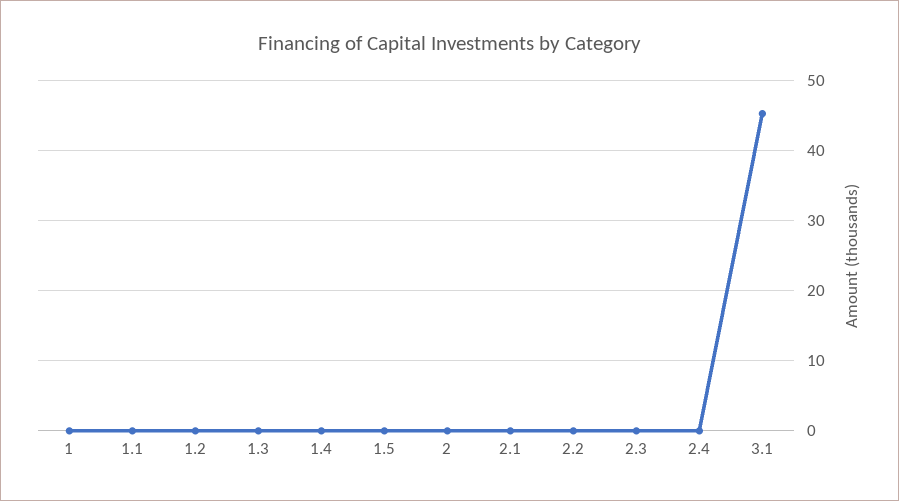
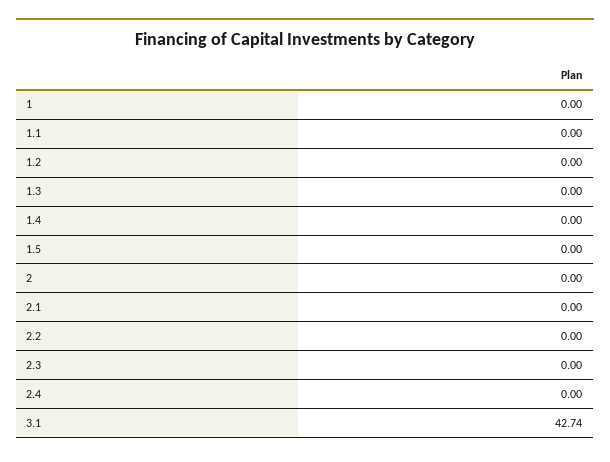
  {
    "1": 0,
    "1.1": 0,
    "1.2": 0,
    "1.3": 0,
    "1.4": 0,
    "1.5": 0,
    "2": 0,
    "2.1": 0,
    "2.2": 0,
    "2.3": 0,
    "2.4": 0,
-   "3.1": 45
+   "3.1": 42.74
  }

